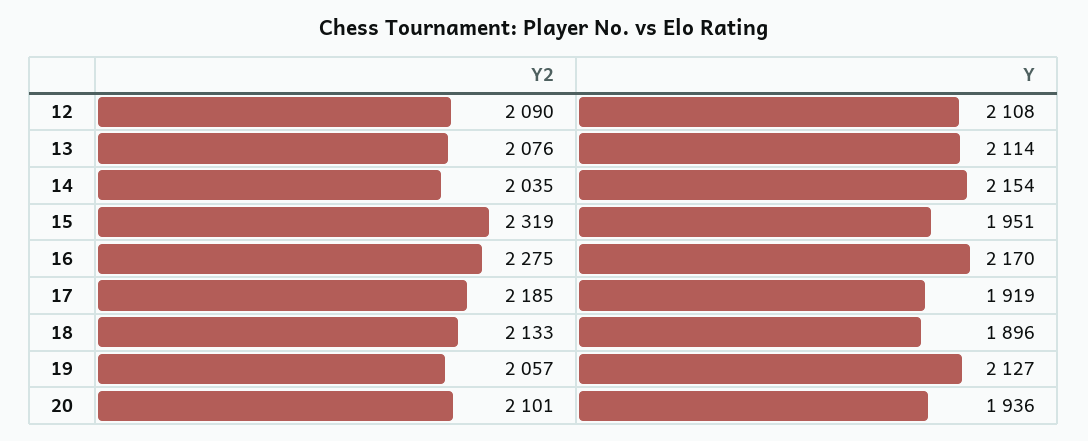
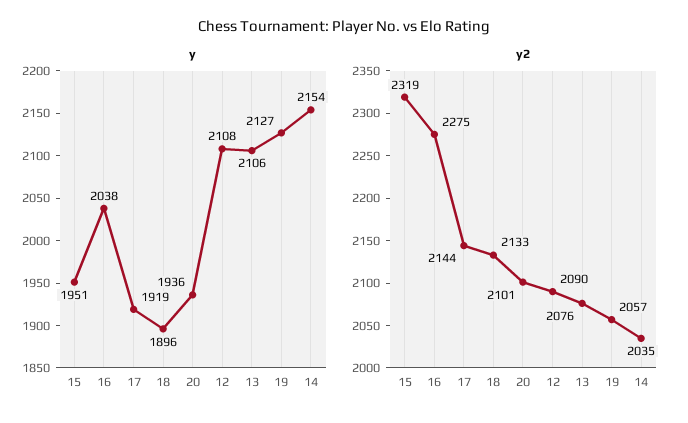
  {
    "Y2": {
      "12": 2090,
      "13": 2076,
      "14": 2035,
      "15": 2319,
      "16": 2275,
-     "17": 2185,
+     "17": 2144,
      "18": 2133,
      "19": 2057,
      "20": 2101
    },
    "Y": {
      "12": 2108,
-     "13": 2114,
+     "13": 2106,
      "14": 2154,
      "15": 1951,
-     "16": 2170,
+     "16": 2038,
      "17": 1919,
      "18": 1896,
      "19": 2127,
      "20": 1936
    }
  }

